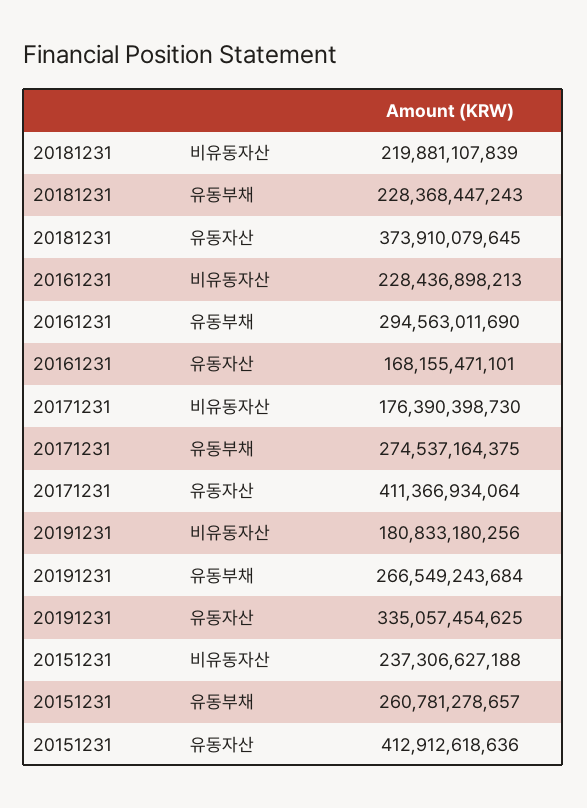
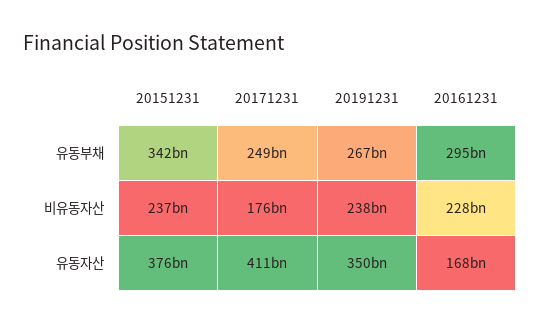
  {
-   "20181231": {
-     "비유동자산": 219881107839,
-     "유동부채": 228368447243,
-     "유동자산": 373910079645
-   },
    "20161231": {
      "비유동자산": 228436898213,
      "유동부채": 294563011690,
      "유동자산": 168155471101
    },
    "20171231": {
      "비유동자산": 176390398730,
-     "유동부채": 274537164375,
+     "유동부채": 249000000000,
      "유동자산": 411366934064
    },
    "20191231": {
-     "비유동자산": 180833180256,
+     "비유동자산": 238000000000,
      "유동부채": 266549243684,
-     "유동자산": 335057454625
+     "유동자산": 350000000000
    },
    "20151231": {
      "비유동자산": 237306627188,
-     "유동부채": 260781278657,
+     "유동부채": 342000000000,
-     "유동자산": 412912618636
+     "유동자산": 376000000000
    }
  }

